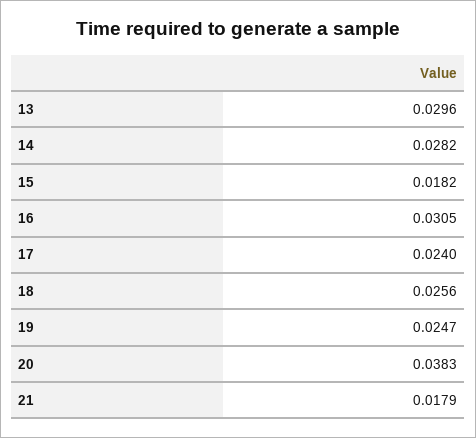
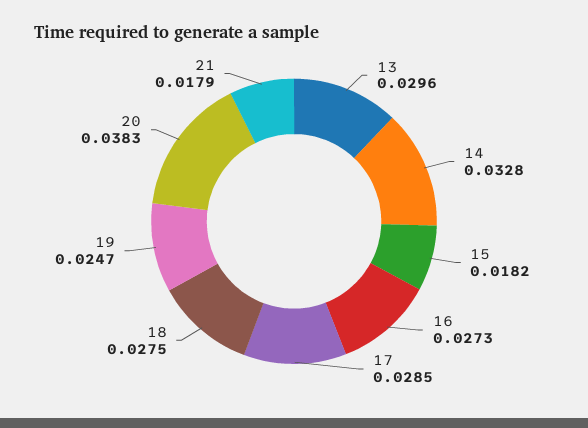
  {
    "13": 0.0296,
-   "14": 0.0282,
+   "14": 0.0328,
    "15": 0.0182,
-   "16": 0.0305,
+   "16": 0.0273,
-   "17": 0.024,
+   "17": 0.0285,
-   "18": 0.0256,
+   "18": 0.0275,
    "19": 0.0247,
    "20": 0.0383,
    "21": 0.0179
  }

